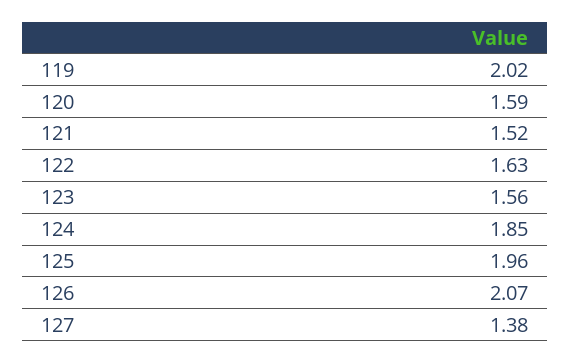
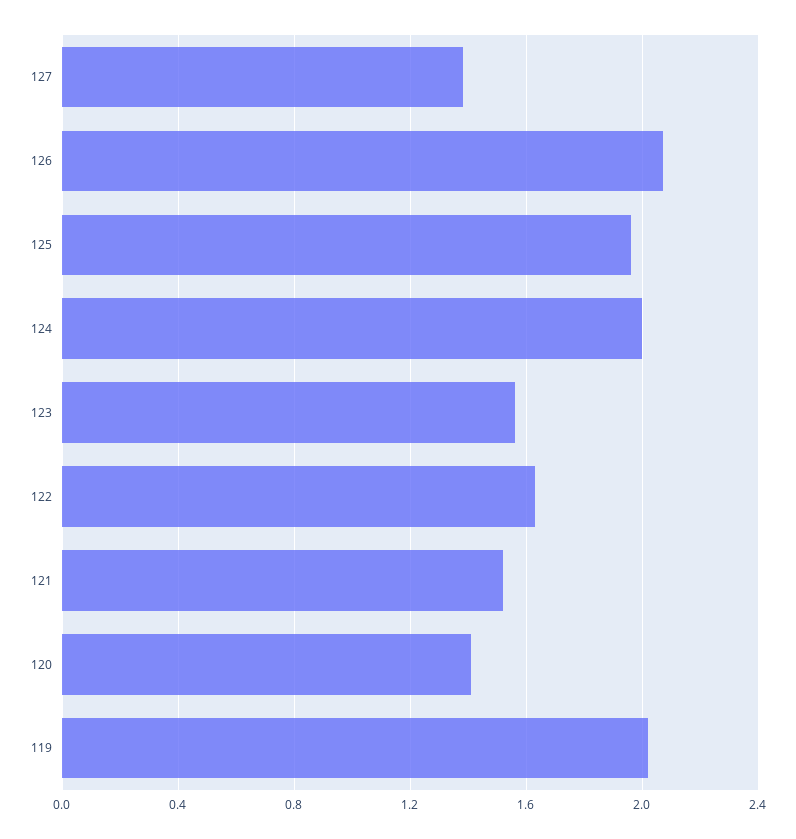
  {
    "119": 2.02,
-   "120": 1.59,
+   "120": 1.4,
    "121": 1.52,
    "122": 1.63,
    "123": 1.56,
-   "124": 1.85,
+   "124": 2,
    "125": 1.96,
    "126": 2.07,
    "127": 1.38
  }

